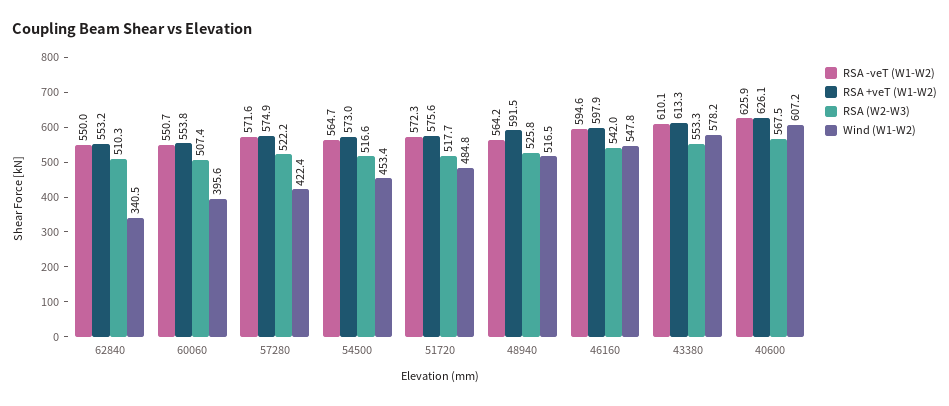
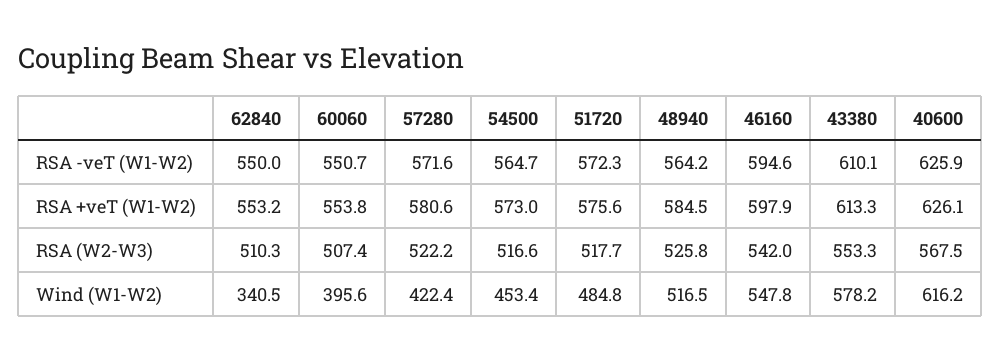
  {
    "RSA -veT (W1-W2)": {
      "62840": 550,
      "60060": 550.7,
      "57280": 571.6,
      "54500": 564.7,
      "51720": 572.3,
      "48940": 564.2,
      "46160": 594.6,
      "43380": 610.1,
      "40600": 625.9
    },
    "RSA +veT (W1-W2)": {
      "62840": 553.2,
      "60060": 553.8,
-     "57280": 574.9,
+     "57280": 580.6,
      "54500": 573,
      "51720": 575.6,
-     "48940": 591.5,
+     "48940": 584.5,
      "46160": 597.9,
      "43380": 613.3,
      "40600": 626.1
    },
    "RSA (W2-W3)": {
      "62840": 510.3,
      "60060": 507.4,
      "57280": 522.2,
      "54500": 516.6,
      "51720": 517.7,
      "48940": 525.8,
      "46160": 542,
      "43380": 553.3,
      "40600": 567.5
    },
    "Wind (W1-W2)": {
      "62840": 340.5,
      "60060": 395.6,
      "57280": 422.4,
      "54500": 453.4,
      "51720": 484.8,
      "48940": 516.5,
      "46160": 547.8,
      "43380": 578.2,
-     "40600": 607.2
+     "40600": 616.2
    }
  }

